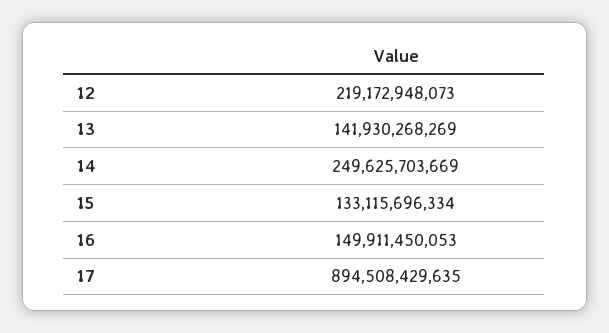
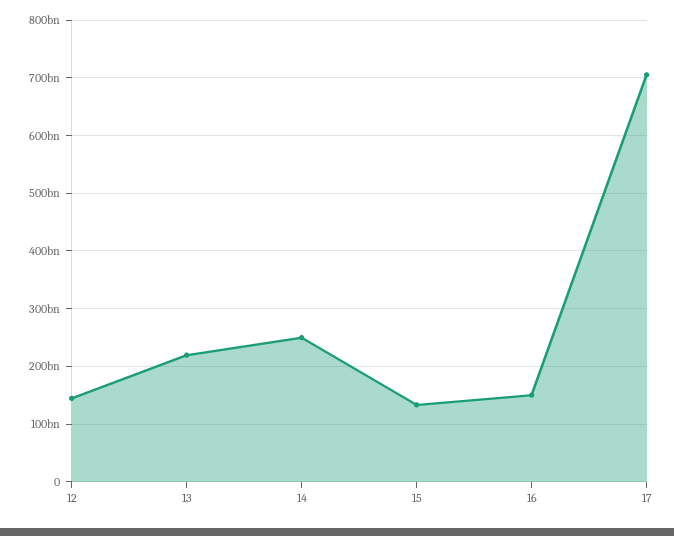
  {
-   "12": 219172948073,
+   "12": 140000000000,
-   "13": 141930268269,
+   "13": 220000000000,
    "14": 249625703669,
    "15": 133115696334,
    "16": 149911450053,
-   "17": 894508429635
+   "17": 700000000000
  }

